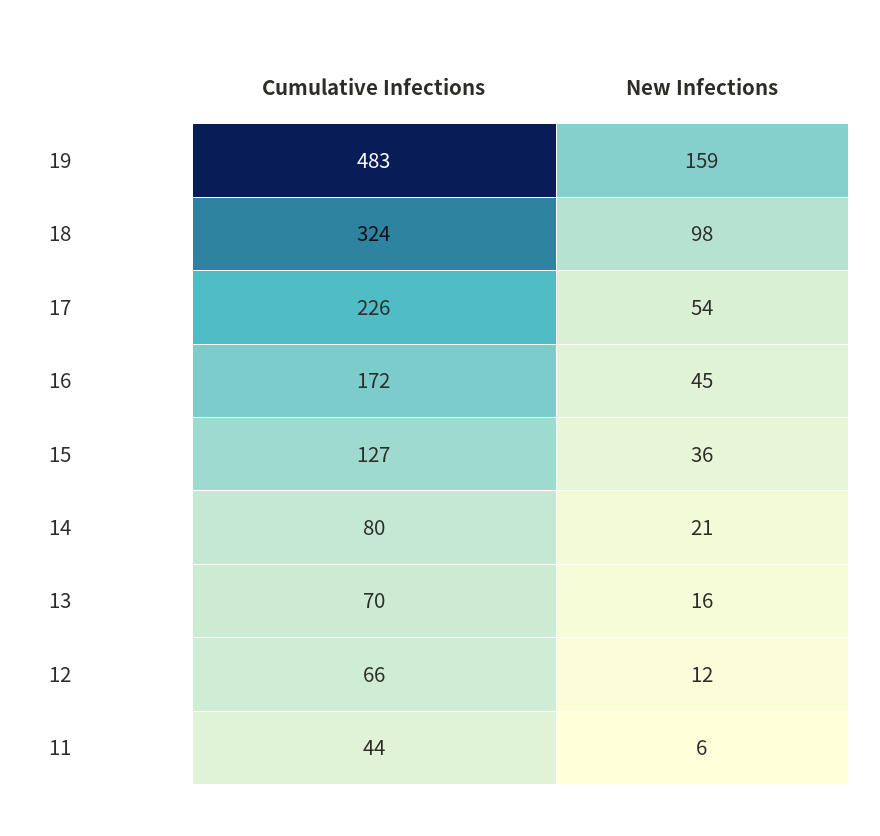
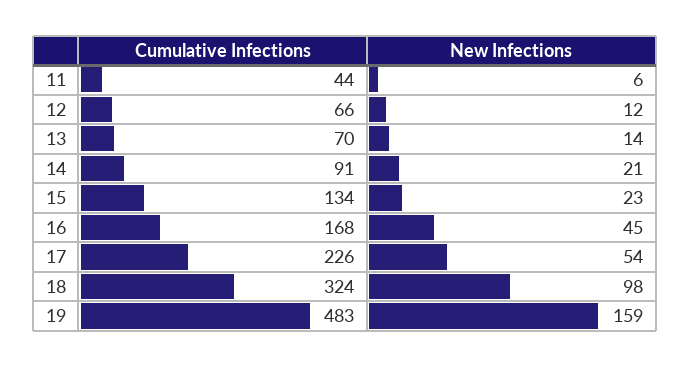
  {
    "Cumulative Infections": {
      "19": 483,
      "18": 324,
      "17": 226,
-     "16": 172,
+     "16": 168,
-     "15": 127,
+     "15": 134,
-     "14": 80,
+     "14": 91,
      "13": 70,
      "12": 66,
      "11": 44
    },
    "New Infections": {
      "19": 159,
      "18": 98,
      "17": 54,
      "16": 45,
-     "15": 36,
+     "15": 23,
      "14": 21,
-     "13": 16,
+     "13": 14,
      "12": 12,
      "11": 6
    }
  }

